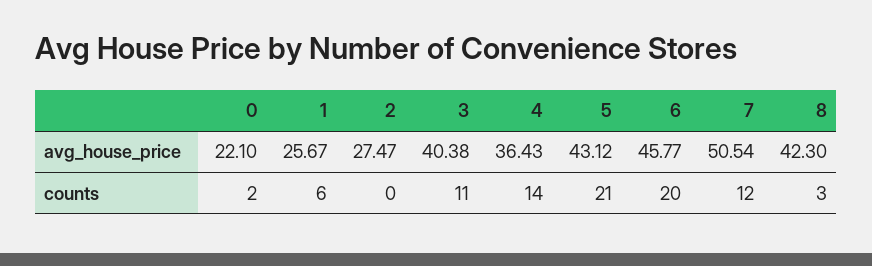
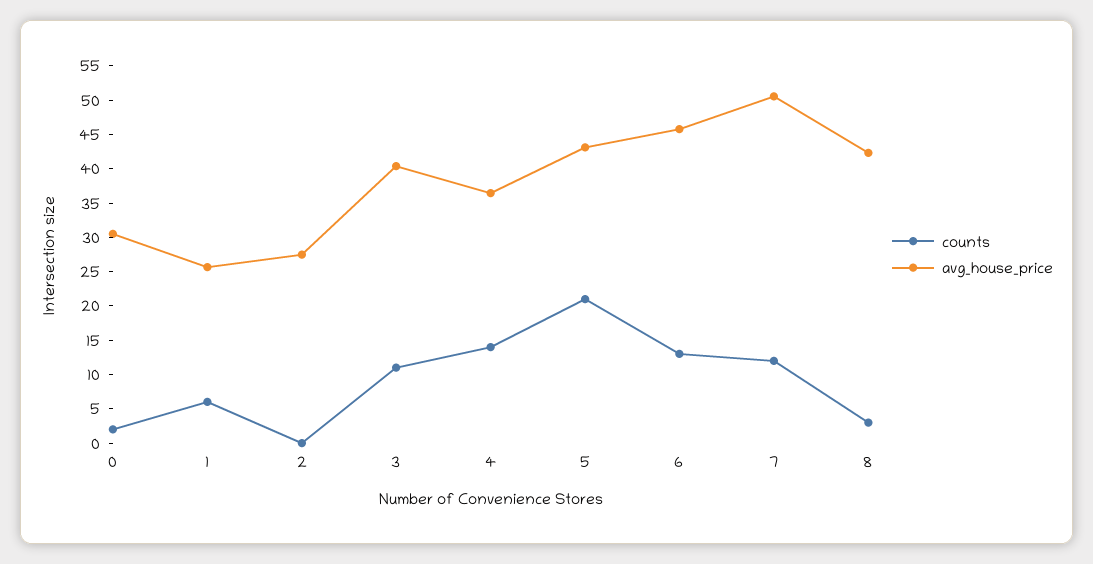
  {
    "avg_house_price": {
-     "0": 22.1,
+     "0": 30,
      "1": 25.67,
      "2": 27.47,
      "3": 40.38,
      "4": 36.43,
      "5": 43.12,
      "6": 45.77,
      "7": 50.54,
      "8": 42.3
    },
    "counts": {
      "0": 2,
      "1": 6,
      "2": 0,
      "3": 11,
      "4": 14,
      "5": 21,
-     "6": 20,
+     "6": 12.5,
      "7": 12,
      "8": 3
    }
  }

